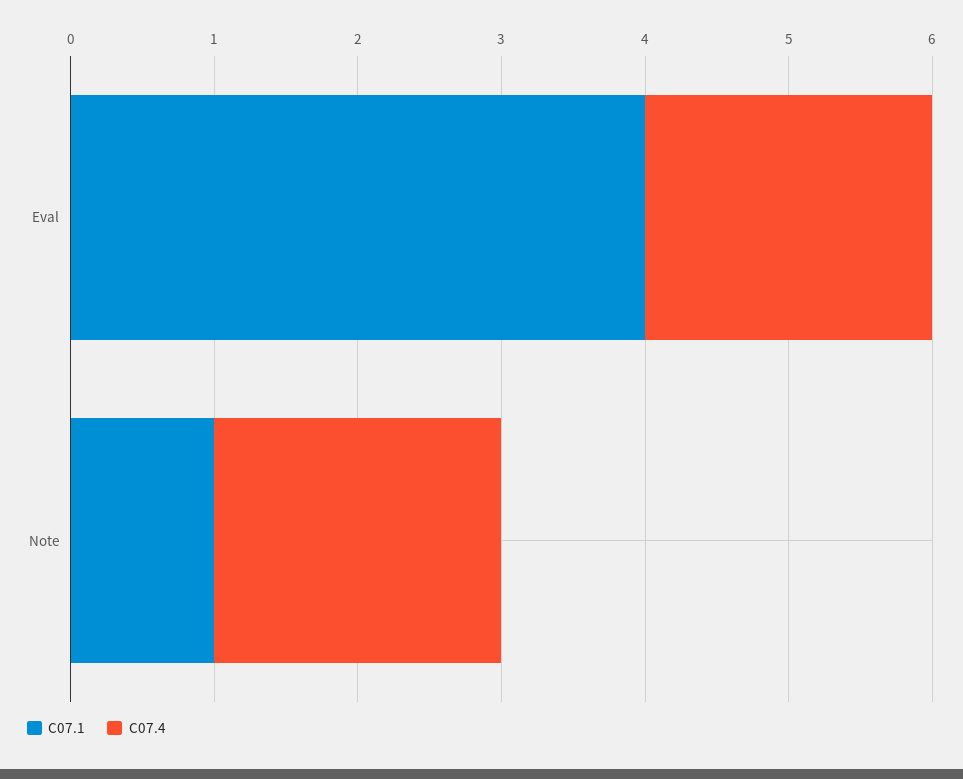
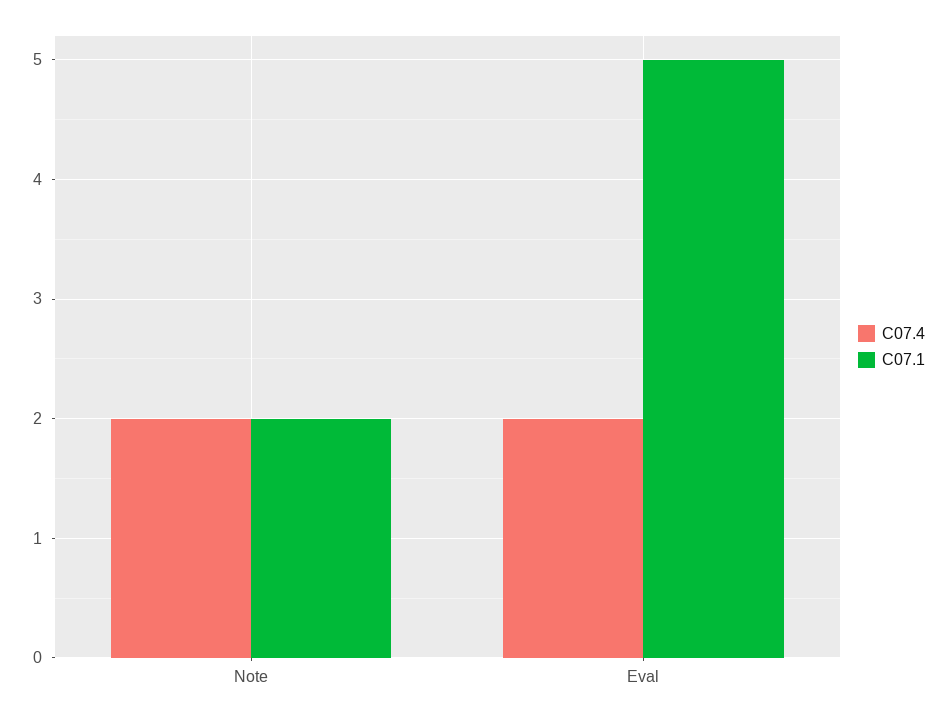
  {
    "C07.1": {
-     "Eval": 4,
+     "Eval": 5,
-     "Note": 1
+     "Note": 2
    },
    "C07.4": {
      "Eval": 2,
      "Note": 2
    }
  }

